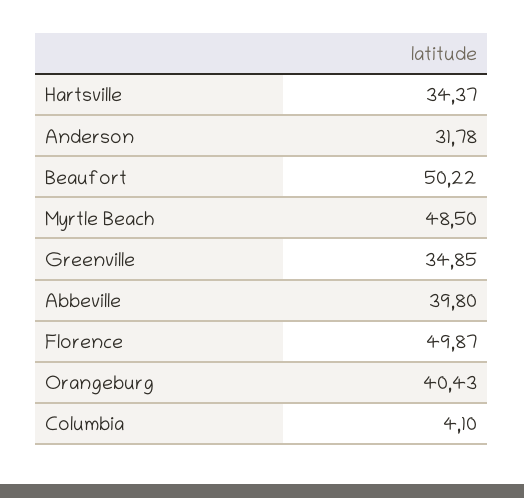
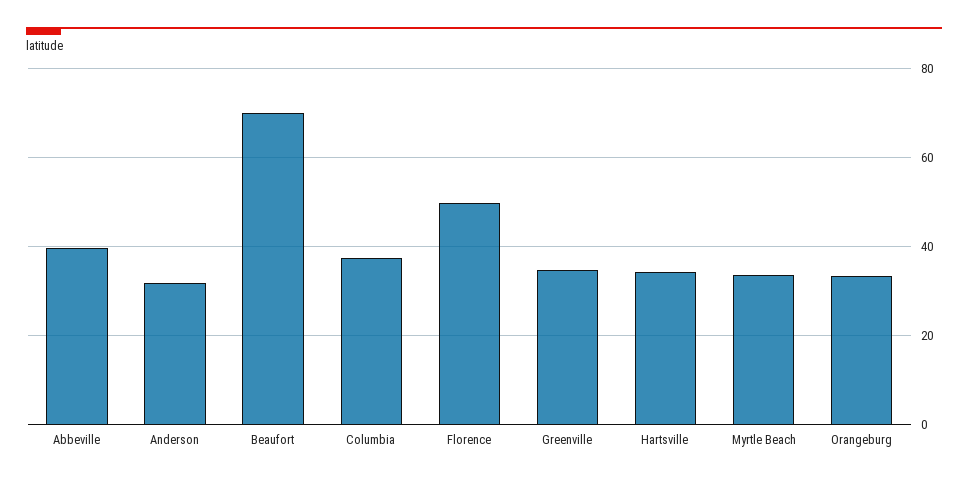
  {
    "Hartsville": 34.37,
    "Anderson": 31.78,
-   "Beaufort": 50.22,
+   "Beaufort": 70,
-   "Myrtle Beach": 48.5,
+   "Myrtle Beach": 34,
    "Greenville": 34.85,
    "Abbeville": 39.8,
    "Florence": 49.87,
-   "Orangeburg": 40.43,
+   "Orangeburg": 34,
-   "Columbia": 4.1
+   "Columbia": 38
  }

